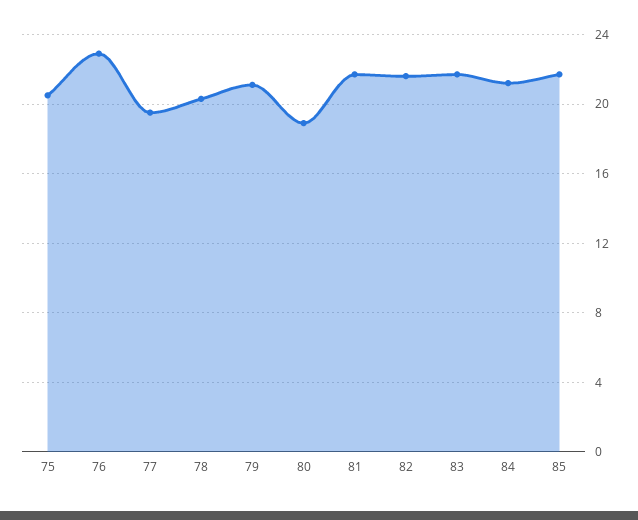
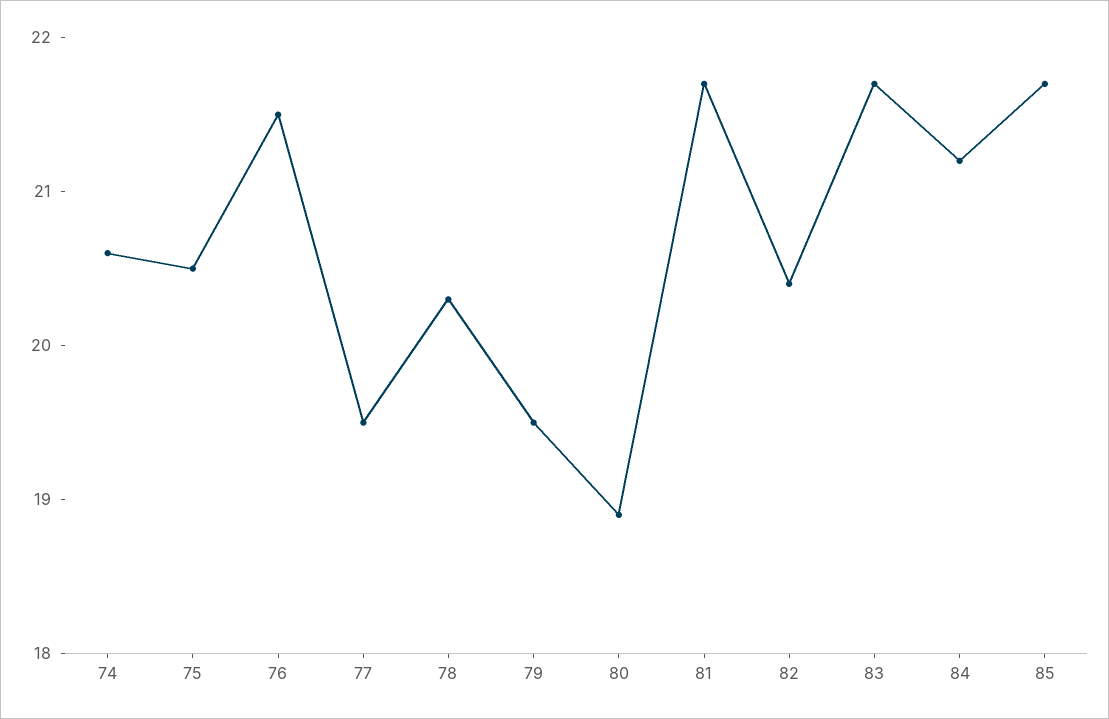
  {
    "75": 20.5,
-   "76": 23,
+   "76": 21.5,
    "77": 19.5,
    "78": 20.3,
-   "79": 21,
+   "79": 19.5,
    "80": 18.9,
    "81": 21.7,
-   "82": 21.5,
+   "82": 20.4,
    "83": 21.7,
    "84": 21.2,
-   "85": 21.7
+   "85": 21.7,
+   "74": 20.6
  }

